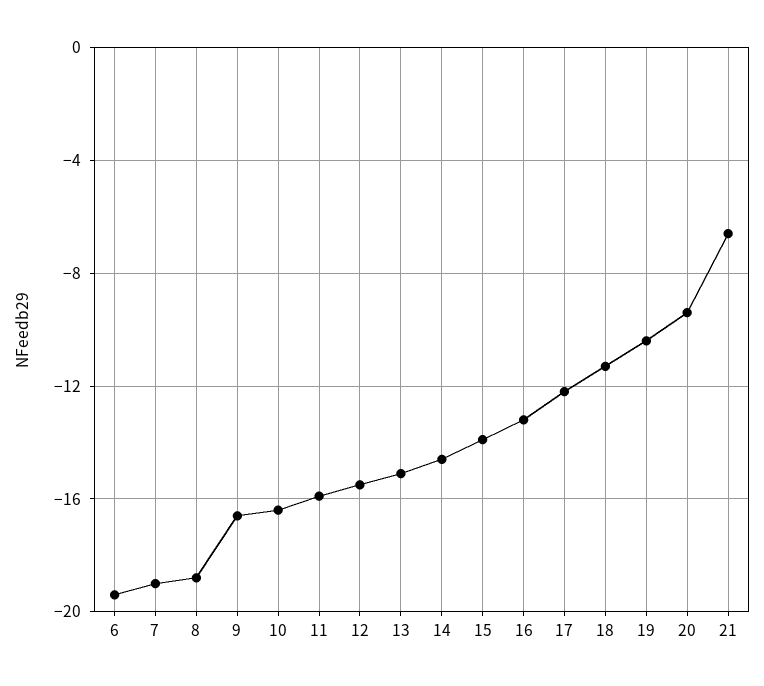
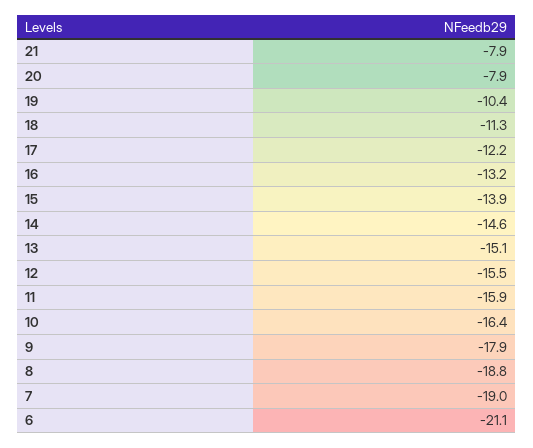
  {
-   "6": -19.5,
+   "6": -21.1,
    "7": -19,
    "8": -18.8,
-   "9": -16.5,
+   "9": -17.9,
    "10": -16.4,
    "11": -15.9,
    "12": -15.5,
    "13": -15.1,
    "14": -14.6,
    "15": -13.9,
    "16": -13.2,
    "17": -12.2,
    "18": -11.3,
    "19": -10.4,
-   "20": -9.5,
+   "20": -7.9,
-   "21": -6.5
+   "21": -7.9
  }

